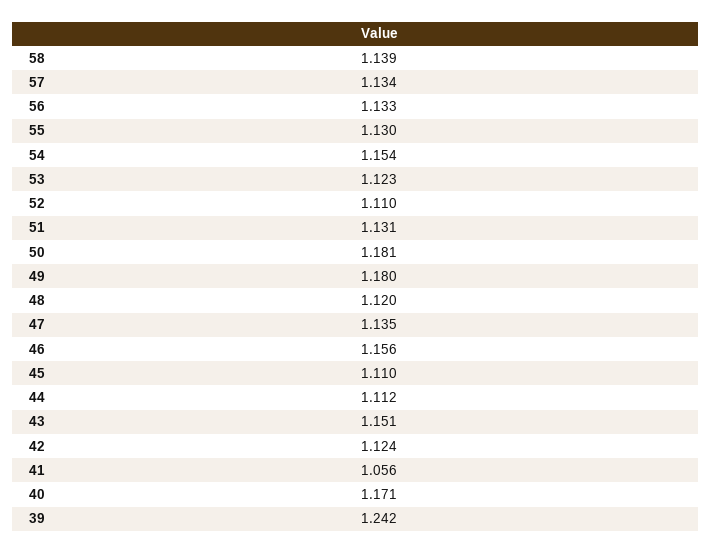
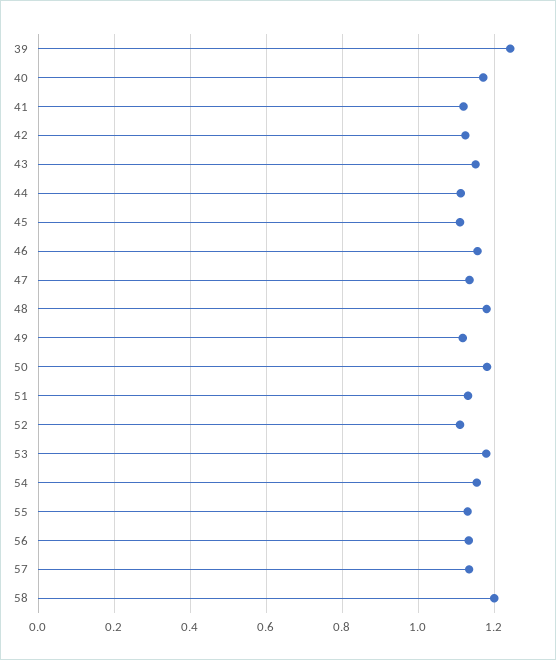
  {
-   "58": 1.139,
+   "58": 1.2,
    "57": 1.134,
    "56": 1.133,
    "55": 1.13,
    "54": 1.154,
-   "53": 1.123,
+   "53": 1.18,
    "52": 1.11,
    "51": 1.131,
    "50": 1.181,
-   "49": 1.18,
+   "49": 1.12,
-   "48": 1.12,
+   "48": 1.18,
    "47": 1.135,
    "46": 1.156,
    "45": 1.11,
    "44": 1.112,
    "43": 1.151,
    "42": 1.124,
-   "41": 1.056,
+   "41": 1.12,
    "40": 1.171,
    "39": 1.242
  }

